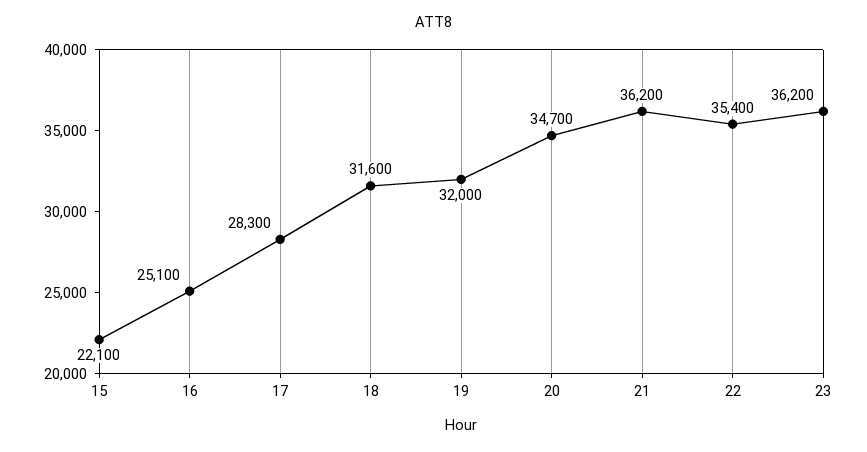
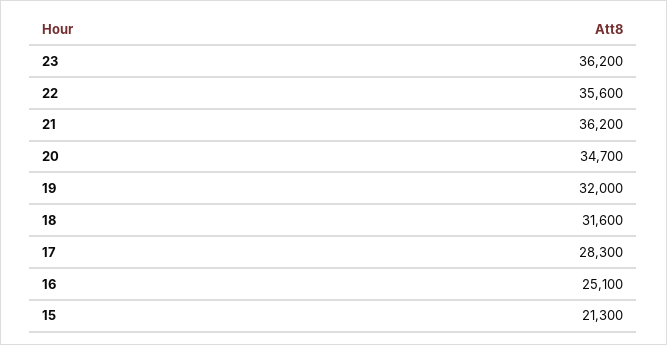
  {
-   "15": 22100,
+   "15": 21300,
    "16": 25100,
    "17": 28300,
    "18": 31600,
    "19": 32000,
    "20": 34700,
    "21": 36200,
-   "22": 35400,
+   "22": 35600,
    "23": 36200
  }

